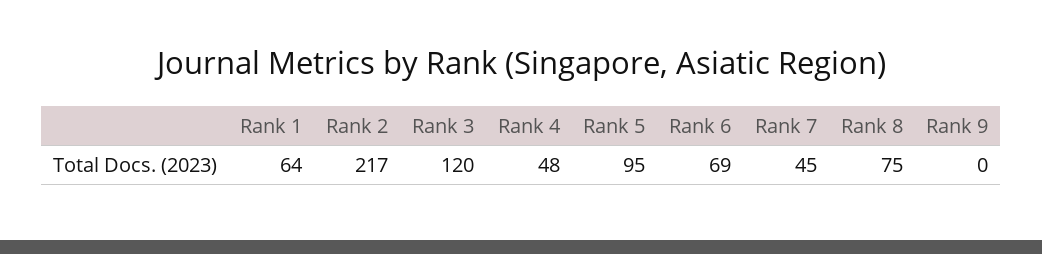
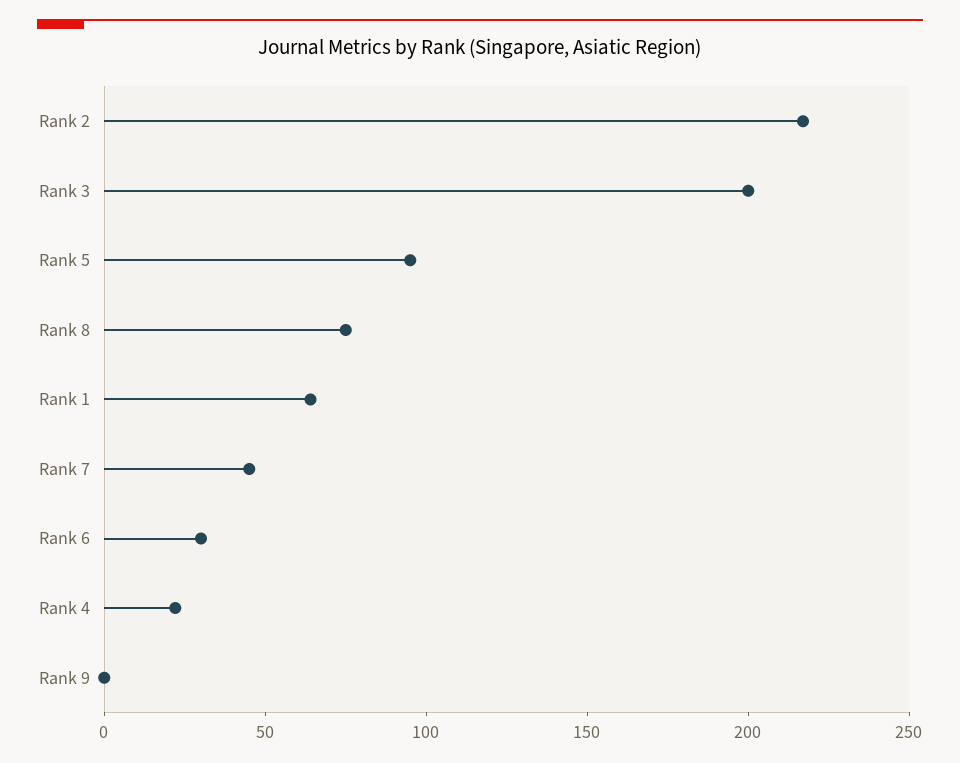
  {
    "Rank 1": 64,
    "Rank 2": 217,
-   "Rank 3": 120,
+   "Rank 3": 200,
-   "Rank 4": 48,
+   "Rank 4": 20,
    "Rank 5": 95,
-   "Rank 6": 69,
+   "Rank 6": 30,
    "Rank 7": 45,
    "Rank 8": 75,
    "Rank 9": 0
  }

